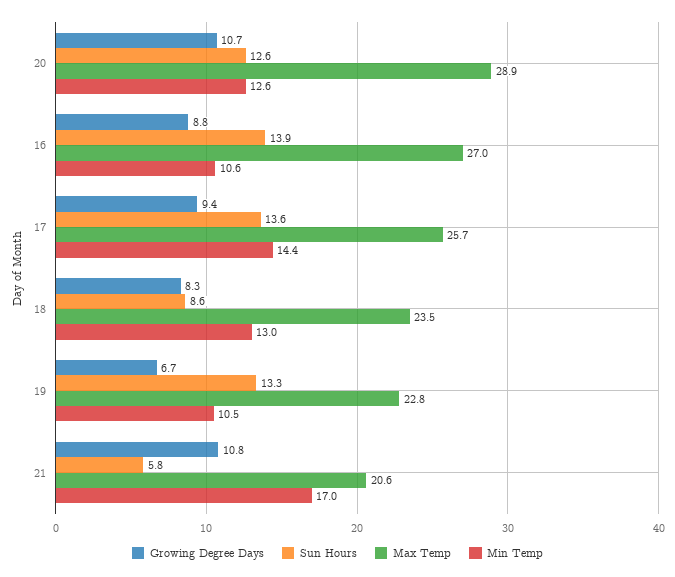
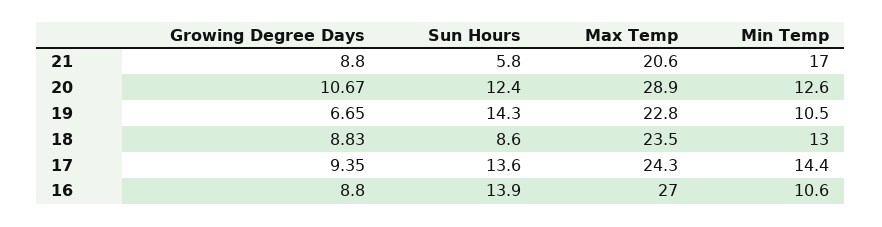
  {
    "Growing Degree Days": {
      "20": 10.67,
      "16": 8.8,
      "17": 9.35,
-     "18": 8.3,
+     "18": 8.83,
      "19": 6.65,
-     "21": 10.8
+     "21": 8.8
    },
    "Sun Hours": {
-     "20": 12.6,
+     "20": 12.4,
      "16": 13.9,
      "17": 13.6,
      "18": 8.6,
-     "19": 13.3,
+     "19": 14.3,
      "21": 5.8
    },
    "Max Temp": {
      "20": 28.9,
      "16": 27,
-     "17": 25.7,
+     "17": 24.3,
      "18": 23.5,
      "19": 22.8,
      "21": 20.6
    },
    "Min Temp": {
      "20": 12.6,
      "16": 10.6,
      "17": 14.4,
      "18": 13,
      "19": 10.5,
      "21": 17
    }
  }

